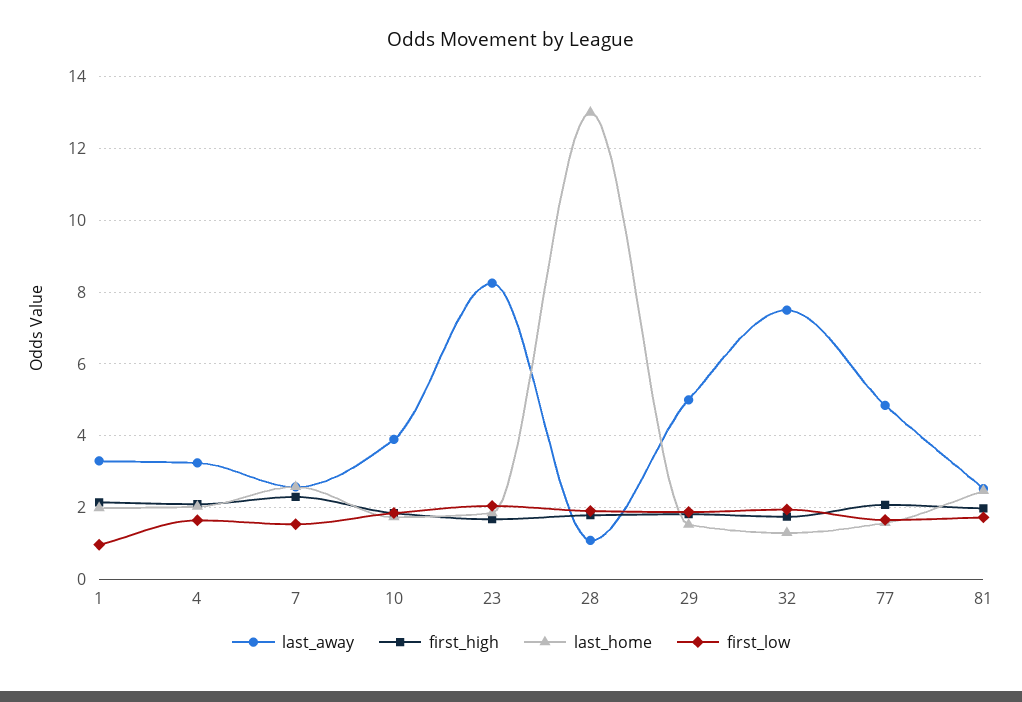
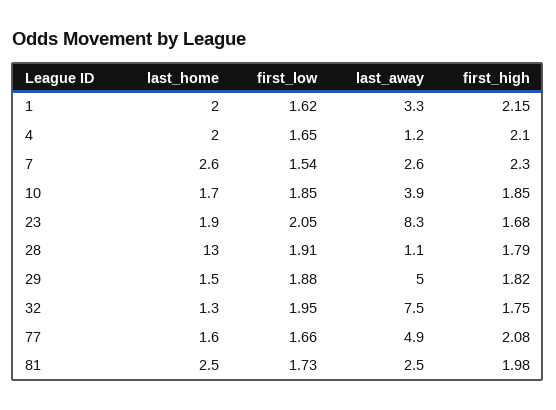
  {
    "last_away": {
      "1": 3.3,
-     "4": 3.2,
+     "4": 1.2,
      "7": 2.6,
      "10": 3.9,
      "23": 8.3,
      "28": 1.1,
      "29": 5,
      "32": 7.5,
      "77": 4.9,
      "81": 2.5
    },
    "first_high": {
      "1": 2.15,
      "4": 2.1,
      "7": 2.3,
      "10": 1.85,
      "23": 1.68,
      "28": 1.79,
      "29": 1.82,
      "32": 1.75,
      "77": 2.08,
      "81": 1.98
    },
    "last_home": {
      "1": 2,
      "4": 2,
      "7": 2.6,
      "10": 1.7,
      "23": 1.9,
      "28": 13,
      "29": 1.5,
      "32": 1.3,
      "77": 1.6,
      "81": 2.5
    },
    "first_low": {
-     "1": 1,
+     "1": 1.62,
      "4": 1.65,
      "7": 1.54,
      "10": 1.85,
      "23": 2.05,
      "28": 1.91,
      "29": 1.88,
      "32": 1.95,
      "77": 1.66,
      "81": 1.73
    }
  }

